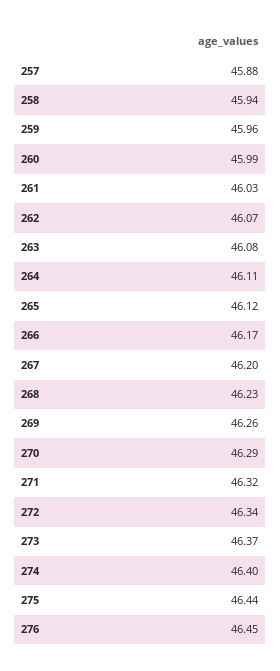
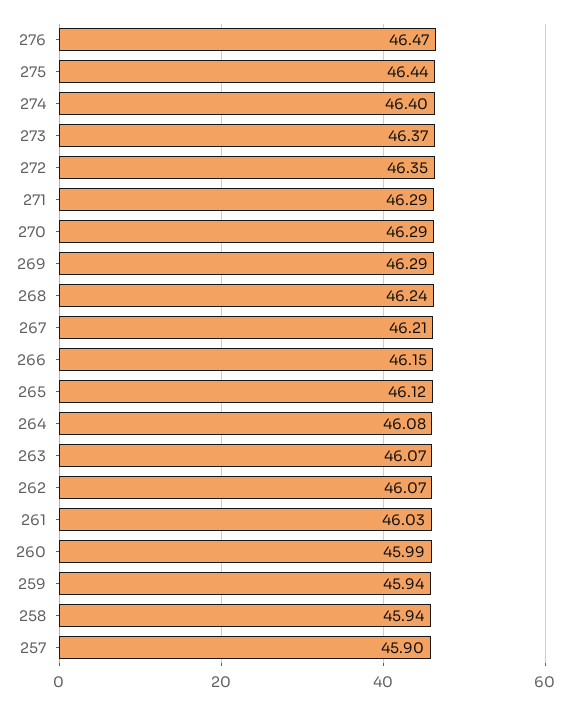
  {
-   "257": 45.88,
+   "257": 45.9,
    "258": 45.94,
-   "259": 45.96,
+   "259": 45.94,
    "260": 45.99,
    "261": 46.03,
    "262": 46.07,
-   "263": 46.08,
+   "263": 46.07,
-   "264": 46.11,
+   "264": 46.08,
    "265": 46.12,
-   "266": 46.17,
+   "266": 46.15,
-   "267": 46.2,
+   "267": 46.21,
-   "268": 46.23,
+   "268": 46.24,
-   "269": 46.26,
+   "269": 46.29,
    "270": 46.29,
-   "271": 46.32,
+   "271": 46.29,
-   "272": 46.34,
+   "272": 46.35,
    "273": 46.37,
    "274": 46.4,
    "275": 46.44,
-   "276": 46.45
+   "276": 46.47
  }

